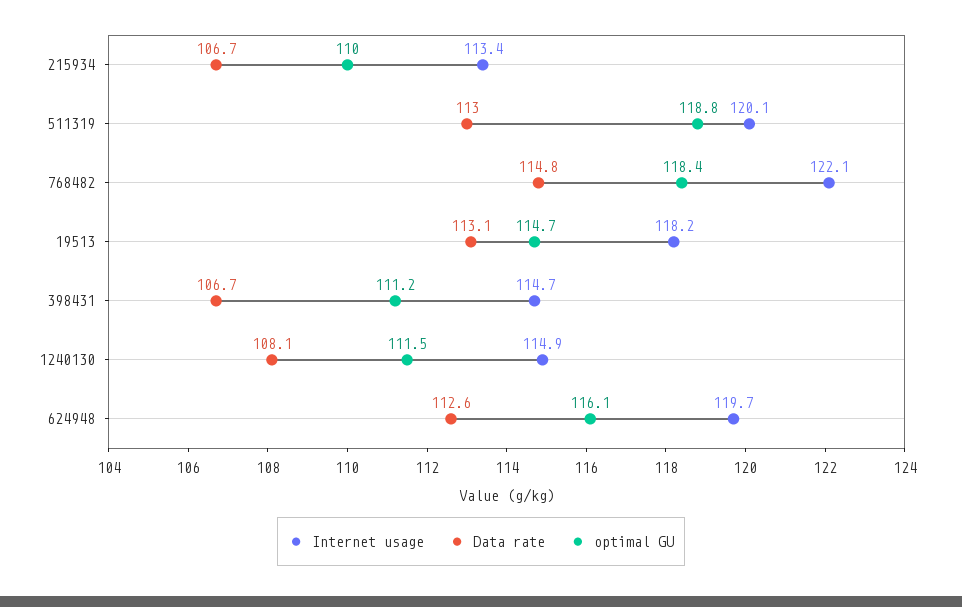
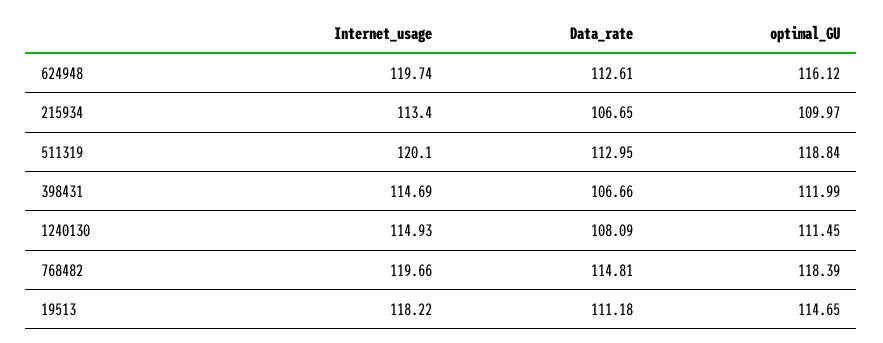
  {
    "Internet usage": {
      "215934": 113.4,
      "511319": 120.1,
-     "768482": 122.1,
+     "768482": 119.66,
      "19513": 118.22,
      "398431": 114.69,
      "1240130": 114.93,
      "624948": 119.74
    },
    "Data rate": {
      "215934": 106.65,
      "511319": 112.95,
      "768482": 114.81,
-     "19513": 113.1,
+     "19513": 111.18,
      "398431": 106.66,
      "1240130": 108.09,
      "624948": 112.61
    },
    "optimal GU": {
      "215934": 109.97,
      "511319": 118.84,
      "768482": 118.39,
      "19513": 114.65,
-     "398431": 111.2,
+     "398431": 111.99,
      "1240130": 111.45,
      "624948": 116.12
    }
  }

